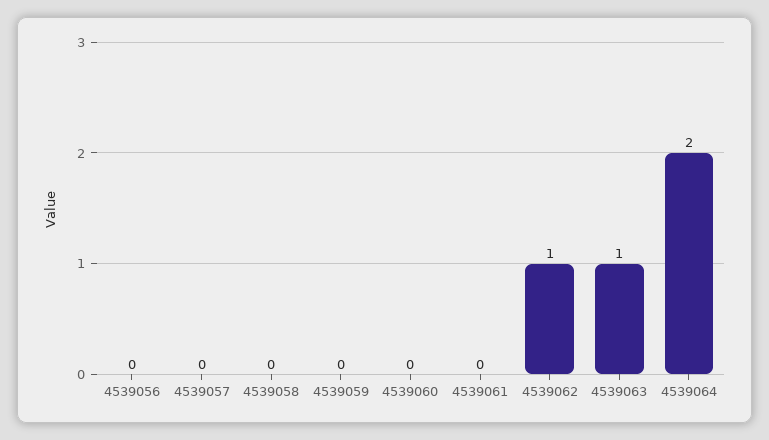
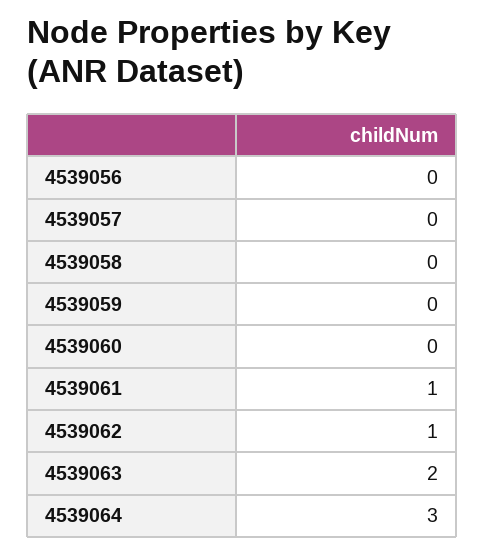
  {
    "4539056": 0,
    "4539057": 0,
    "4539058": 0,
    "4539059": 0,
    "4539060": 0,
-   "4539061": 0,
+   "4539061": 1,
    "4539062": 1,
-   "4539063": 1,
+   "4539063": 2,
-   "4539064": 2
+   "4539064": 3
  }

